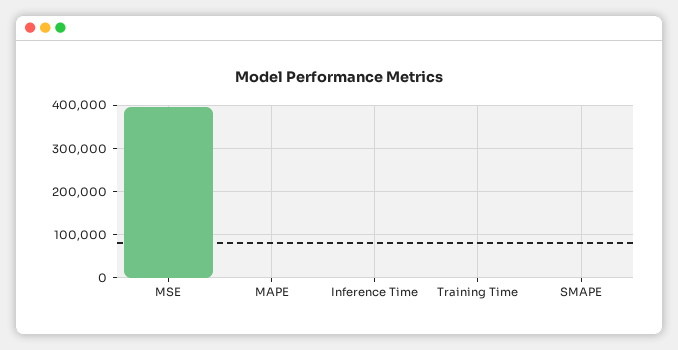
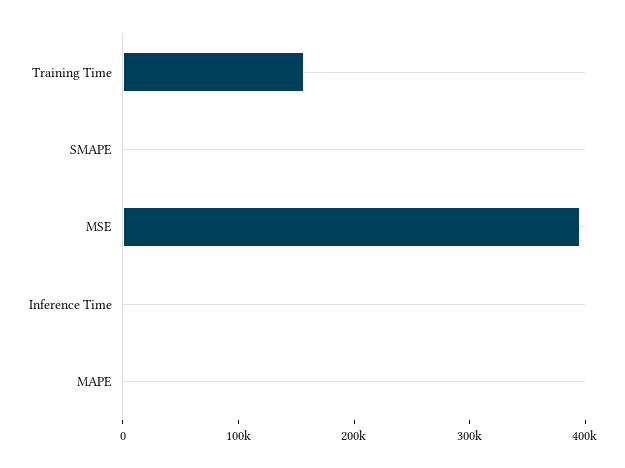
  {
    "MSE": 400000,
    "MAPE": 0,
    "Inference Time": 0,
-   "Training Time": 0,
+   "Training Time": 160000,
    "SMAPE": 0
  }

